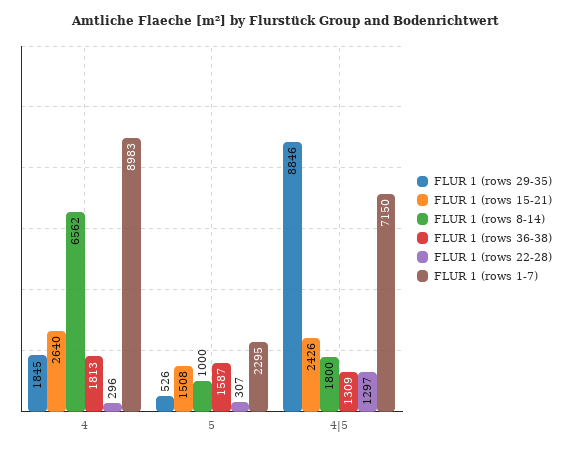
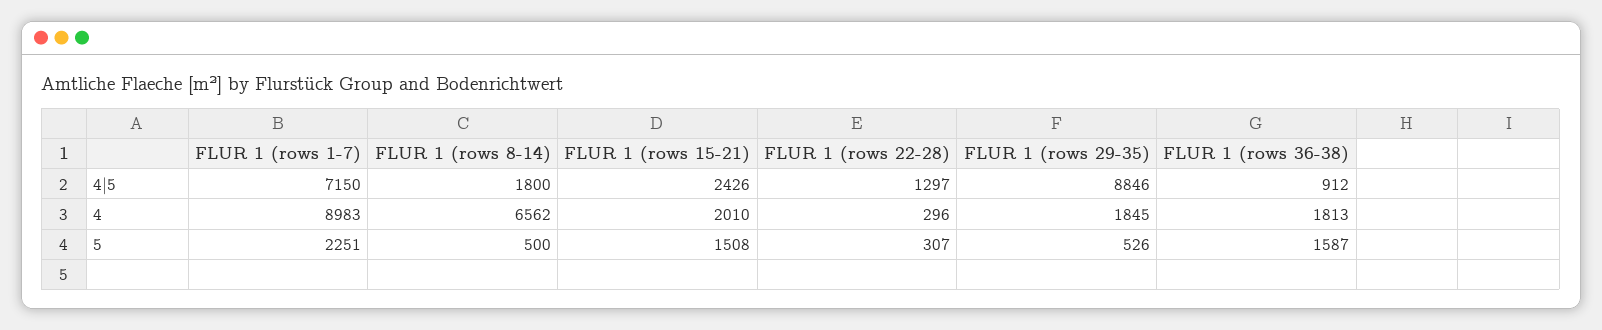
  {
    "FLUR 1 (rows 29-35)": {
      "4": 1845,
      "5": 526,
      "4|5": 8846
    },
    "FLUR 1 (rows 15-21)": {
-     "4": 2640,
+     "4": 2010,
      "5": 1508,
      "4|5": 2426
    },
    "FLUR 1 (rows 8-14)": {
      "4": 6562,
-     "5": 1000,
+     "5": 500,
      "4|5": 1800
    },
    "FLUR 1 (rows 36-38)": {
      "4": 1813,
      "5": 1587,
-     "4|5": 1309
+     "4|5": 912
    },
    "FLUR 1 (rows 22-28)": {
      "4": 296,
      "5": 307,
      "4|5": 1297
    },
    "FLUR 1 (rows 1-7)": {
      "4": 8983,
-     "5": 2295,
+     "5": 2251,
      "4|5": 7150
    }
  }

